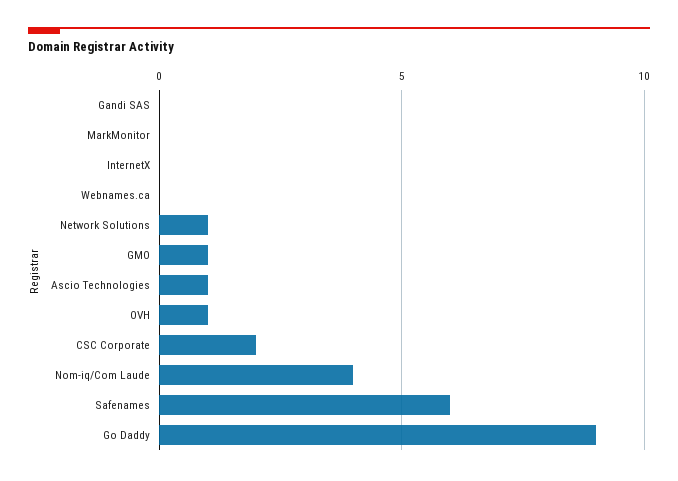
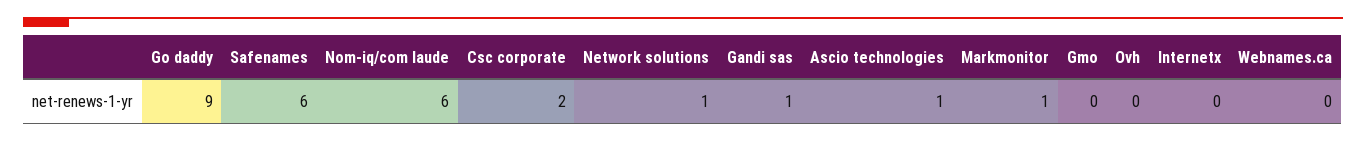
  {
-   "Gandi SAS": 0,
+   "Gandi SAS": 1,
-   "MarkMonitor": 0,
+   "MarkMonitor": 1,
    "InternetX": 0,
    "Webnames.ca": 0,
    "Network Solutions": 1,
-   "GMO": 1,
+   "GMO": 0,
    "Ascio Technologies": 1,
-   "OVH": 1,
+   "OVH": 0,
    "CSC Corporate": 2,
-   "Nom-iq/Com Laude": 4,
+   "Nom-iq/Com Laude": 6,
    "Safenames": 6,
    "Go Daddy": 9
  }

